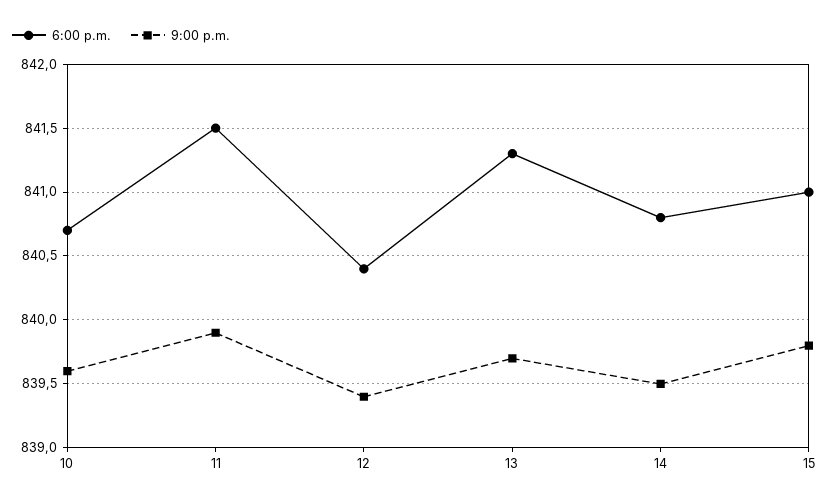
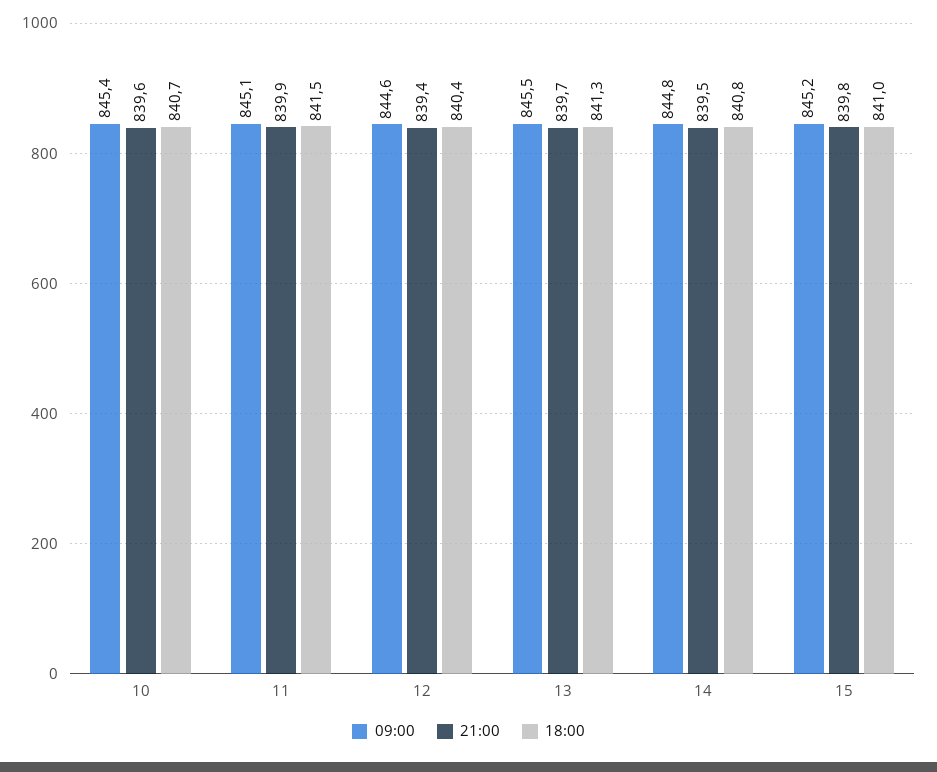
  {
    "6:00 p.m.": {
      "10": 840.7,
      "11": 841.5,
      "12": 840.4,
      "13": 841.3,
      "14": 840.8,
      "15": 841
    },
    "9:00 p.m.": {
      "10": 839.6,
      "11": 839.9,
      "12": 839.4,
      "13": 839.7,
      "14": 839.5,
      "15": 839.8
-   }
+   },
+   "09:00": {
+     "10": 845.4,
+     "11": 845.1,
+     "12": 844.6,
+     "13": 845.5,
+     "14": 844.8,
+     "15": 845.2
+   }
  }

